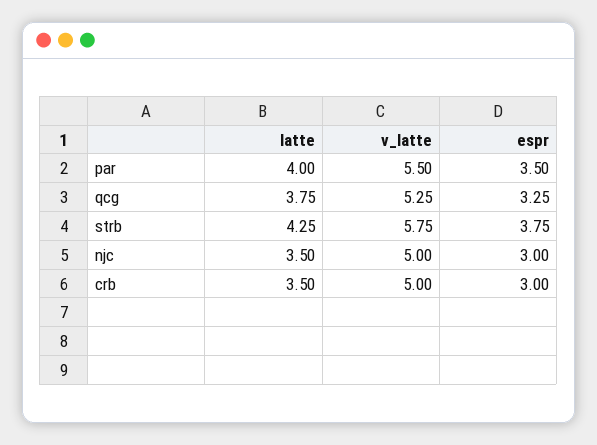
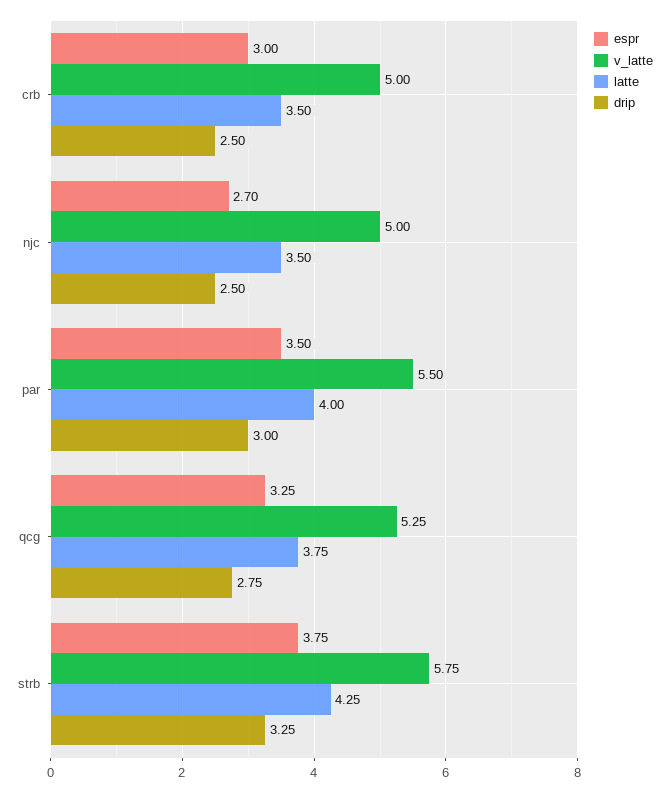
  {
    "latte": {
      "par": 4,
      "qcg": 3.75,
      "strb": 4.25,
      "njc": 3.5,
      "crb": 3.5
    },
    "v_latte": {
      "par": 5.5,
      "qcg": 5.25,
      "strb": 5.75,
      "njc": 5,
      "crb": 5
    },
    "espr": {
      "par": 3.5,
      "qcg": 3.25,
      "strb": 3.75,
-     "njc": 3,
+     "njc": 2.7,
      "crb": 3
-   }
+   },
+   "drip": {
+     "crb": 2.5,
+     "njc": 2.5,
+     "par": 3,
+     "qcg": 2.75,
+     "strb": 3.25
+   }
  }

